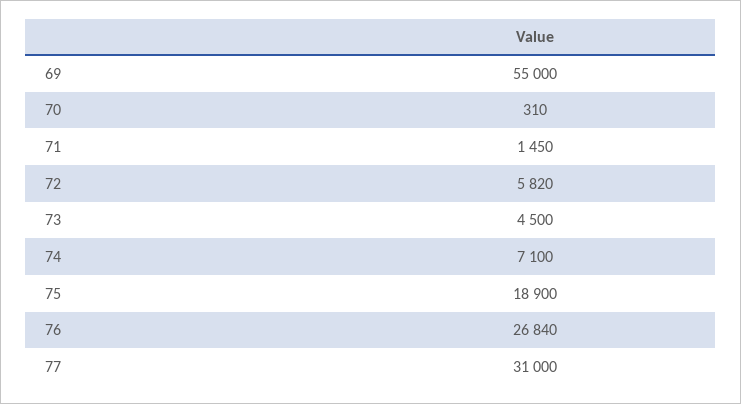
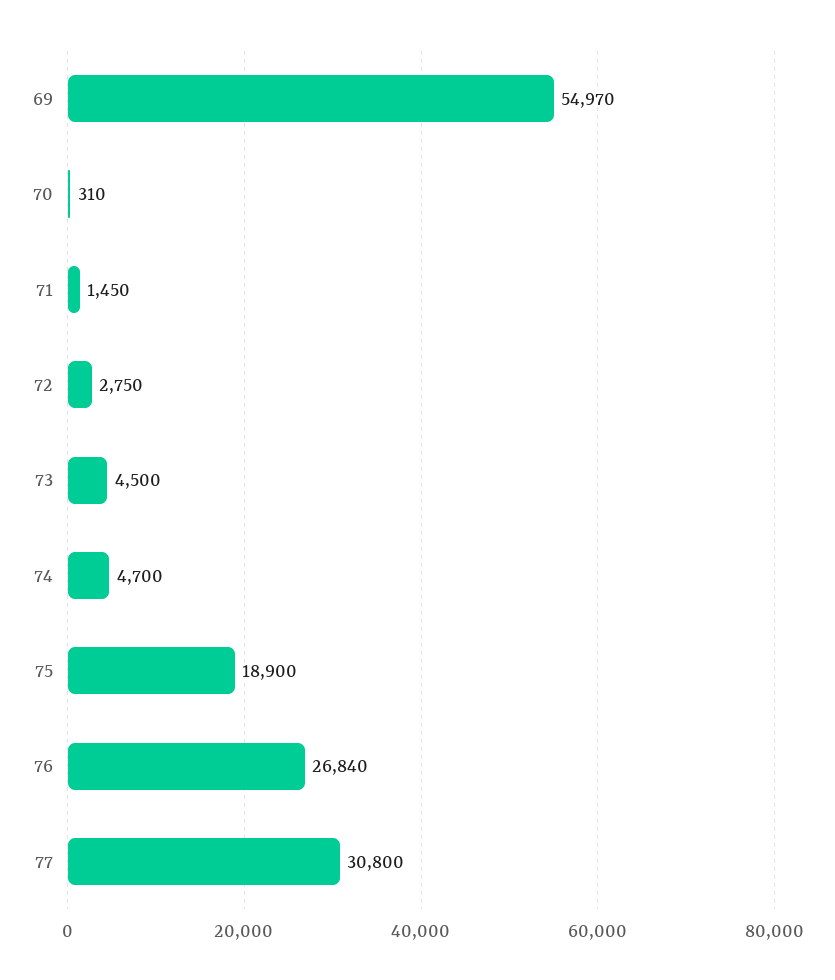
  {
-   "69": 55000,
+   "69": 54970,
    "70": 310,
    "71": 1450,
-   "72": 5820,
+   "72": 2750,
    "73": 4500,
-   "74": 7100,
+   "74": 4700,
    "75": 18900,
    "76": 26840,
-   "77": 31000
+   "77": 30800
  }

